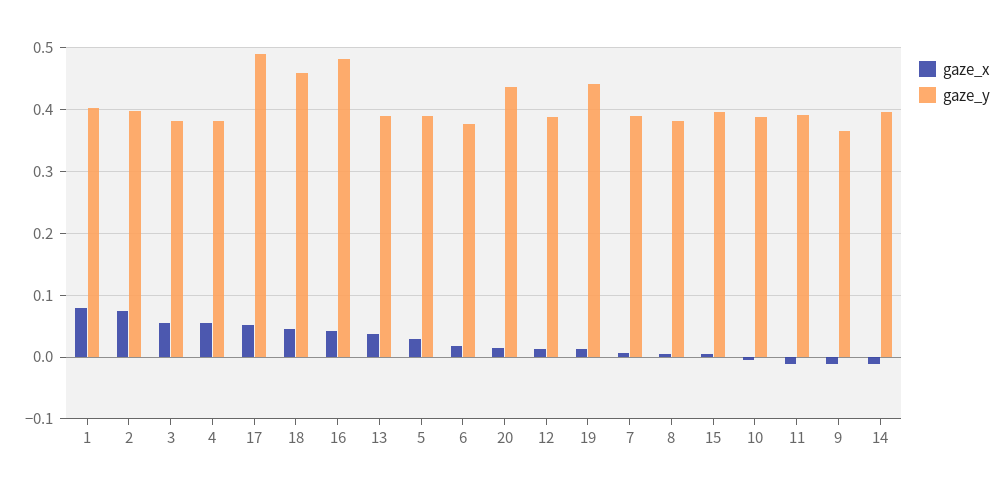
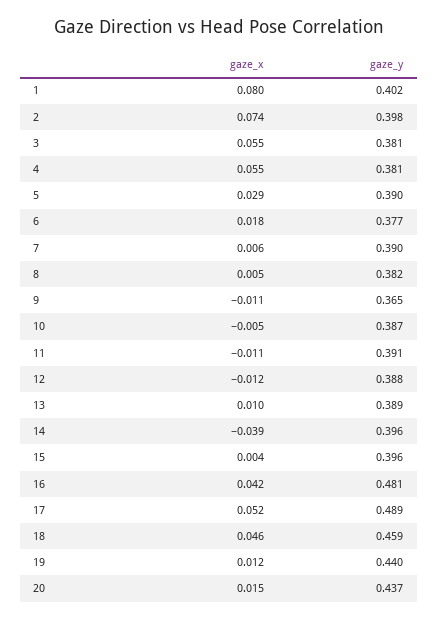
  {
    "gaze_x": {
      "1": 0.08,
      "2": 0.074,
      "3": 0.055,
      "4": 0.055,
      "17": 0.052,
      "18": 0.046,
      "16": 0.042,
-     "13": 0.04,
+     "13": 0.01,
      "5": 0.029,
      "6": 0.018,
      "20": 0.015,
-     "12": 0.01,
+     "12": -0.012,
      "19": 0.012,
      "7": 0.006,
      "8": 0.005,
      "15": 0.004,
      "10": -0.005,
      "11": -0.011,
      "9": -0.011,
-     "14": -0.01
+     "14": -0.039
    },
    "gaze_y": {
      "1": 0.402,
      "2": 0.398,
      "3": 0.381,
      "4": 0.381,
      "17": 0.489,
      "18": 0.459,
      "16": 0.481,
      "13": 0.389,
      "5": 0.39,
      "6": 0.377,
      "20": 0.437,
      "12": 0.388,
      "19": 0.44,
      "7": 0.39,
      "8": 0.382,
      "15": 0.396,
      "10": 0.387,
      "11": 0.391,
      "9": 0.365,
      "14": 0.396
    }
  }

